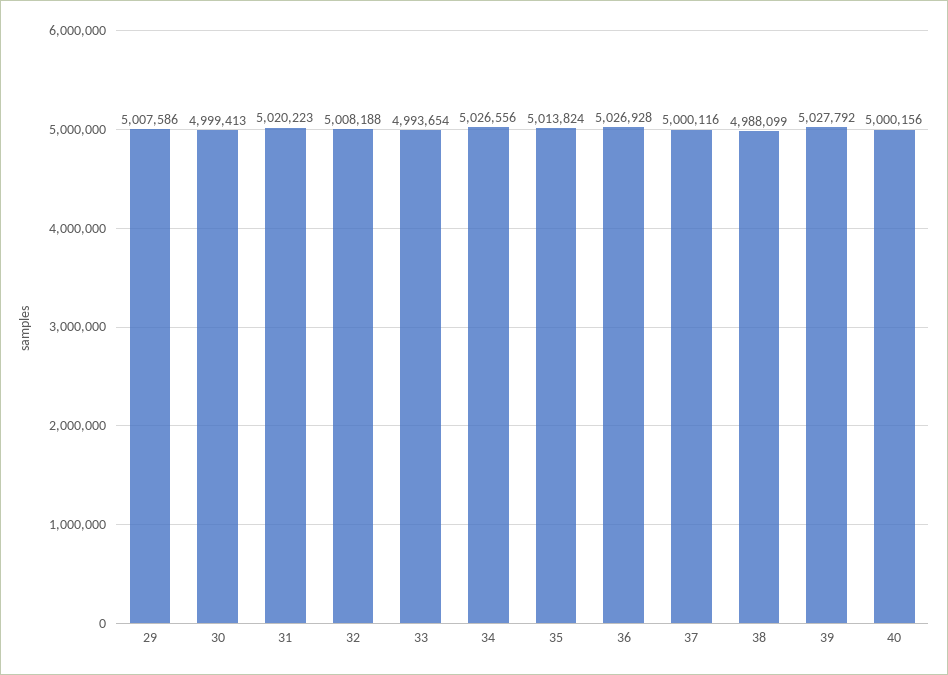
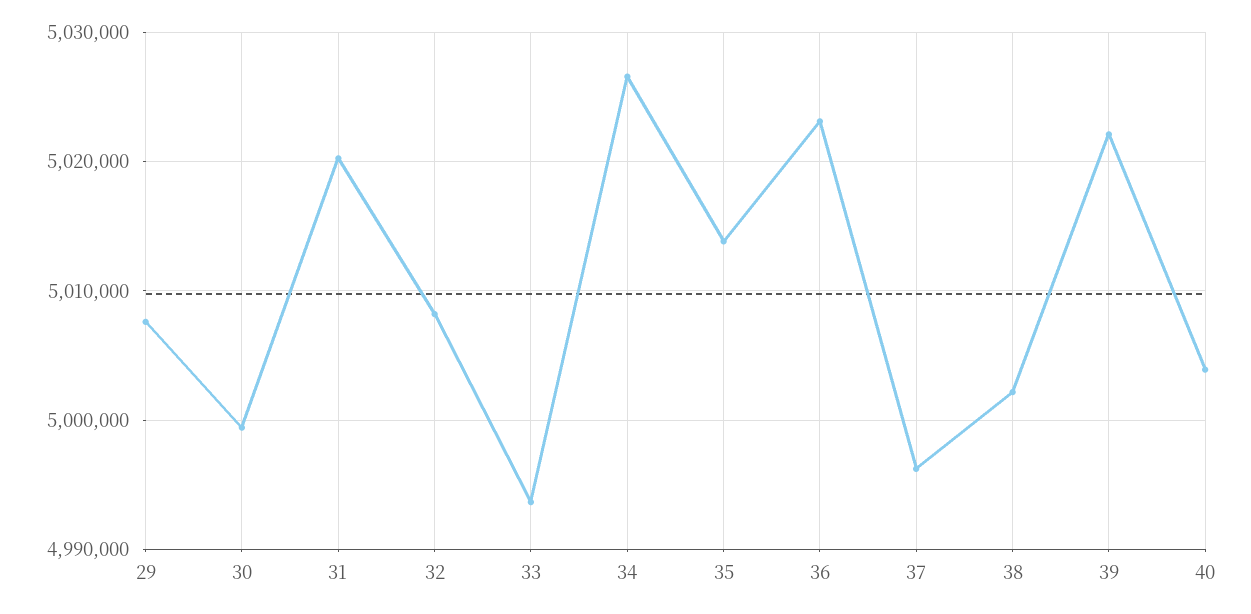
  {
    "29": 5007586,
    "30": 4999413,
    "31": 5020223,
    "32": 5008188,
    "33": 4993654,
    "34": 5026556,
    "35": 5013824,
-   "36": 5026928,
+   "36": 5023000,
-   "37": 5000116,
+   "37": 4996000,
-   "38": 4988099,
+   "38": 5002000,
-   "39": 5027792,
+   "39": 5022000,
-   "40": 5000156
+   "40": 5004000
  }

